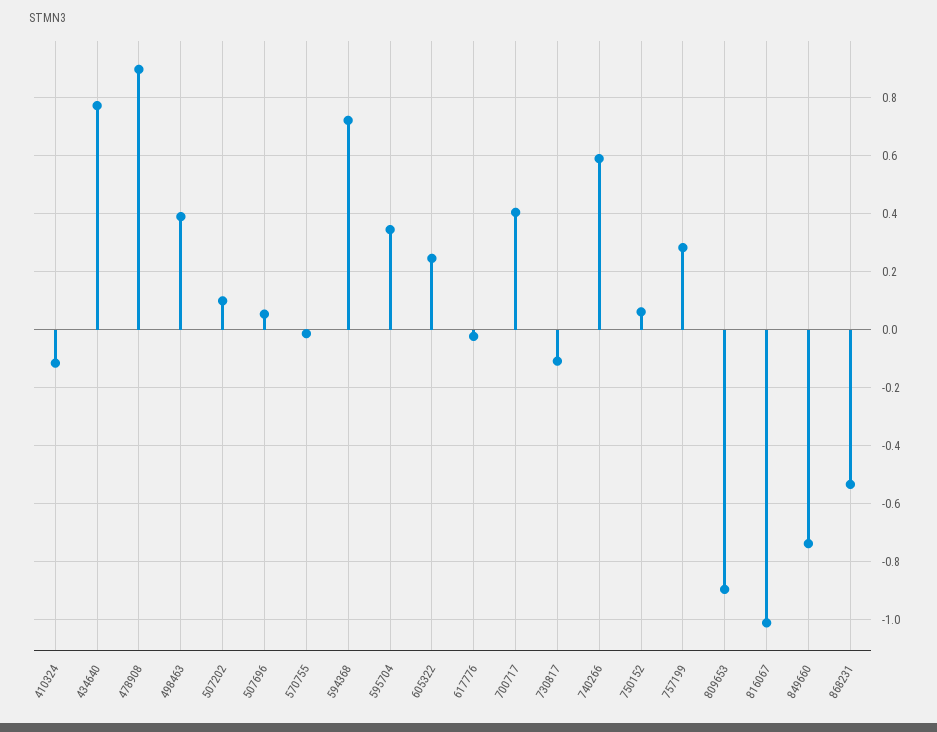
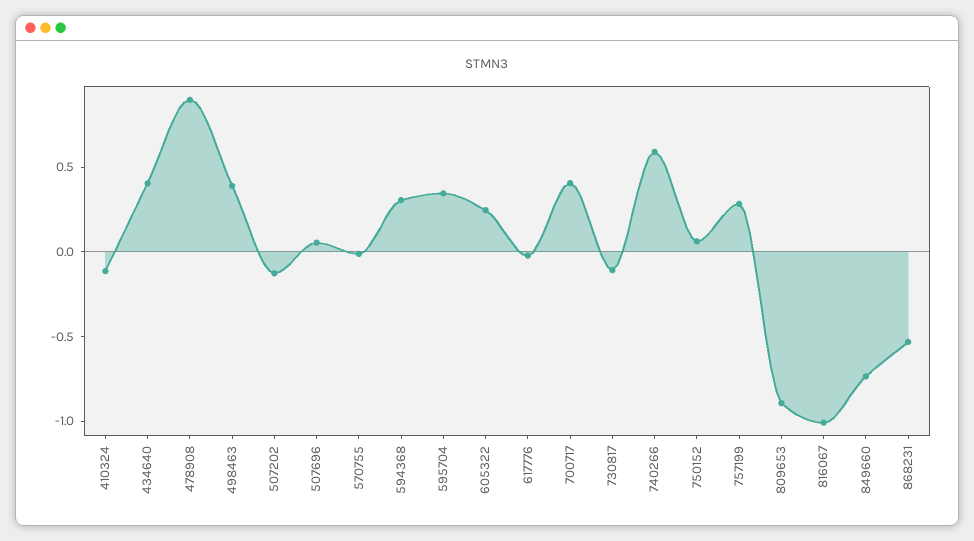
  {
    "410324": -0.125,
-   "434640": 0.775,
+   "434640": 0.4,
    "478908": 0.9,
    "498463": 0.4,
-   "507202": 0.1,
+   "507202": -0.1,
    "507696": 0.05,
    "570755": -0.025,
-   "594368": 0.725,
+   "594368": 0.3,
    "595704": 0.35,
    "605322": 0.25,
    "617776": -0.025,
    "700717": 0.4,
    "730817": -0.1,
    "740266": 0.6,
    "750152": 0.05,
    "757199": 0.275,
    "809653": -0.9,
    "816067": -1,
    "849660": -0.725,
    "868231": -0.525
  }

